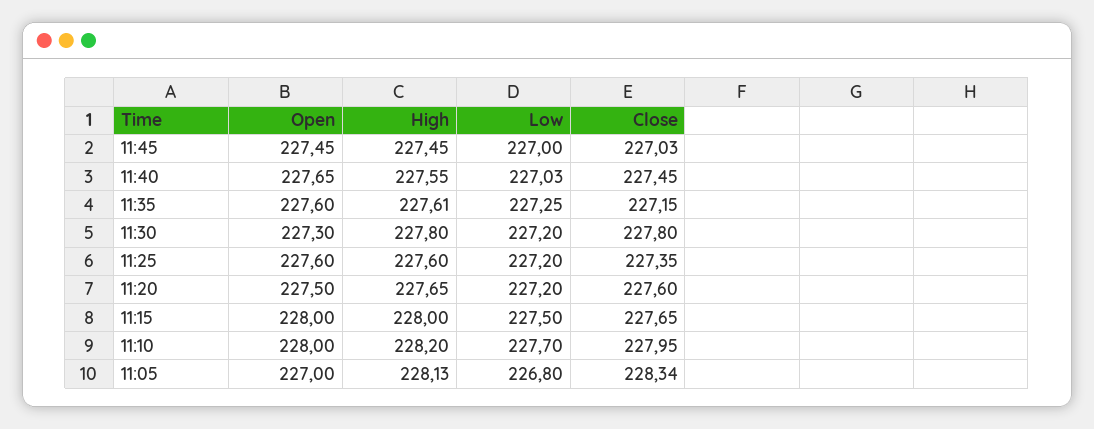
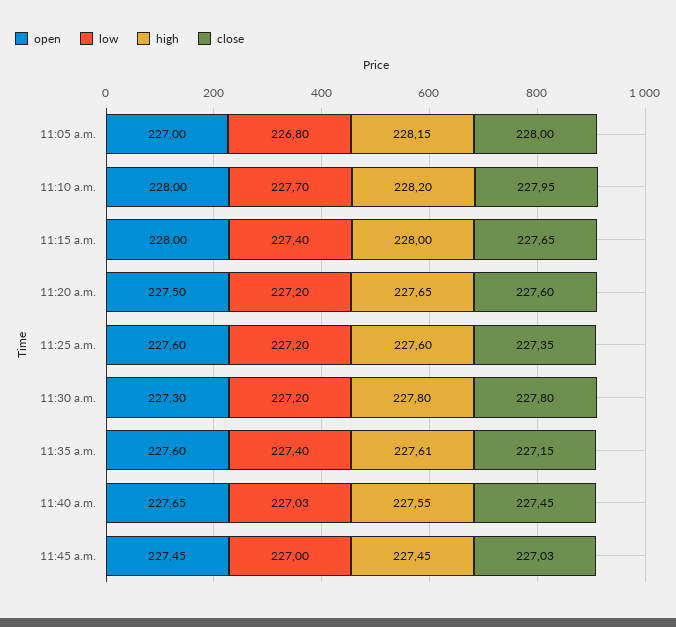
  {
    "Open": {
      "11:45": 227.45,
      "11:40": 227.65,
      "11:35": 227.6,
      "11:30": 227.3,
      "11:25": 227.6,
      "11:20": 227.5,
      "11:15": 228,
      "11:10": 228,
      "11:05": 227
    },
    "High": {
      "11:45": 227.45,
      "11:40": 227.55,
      "11:35": 227.61,
      "11:30": 227.8,
      "11:25": 227.6,
      "11:20": 227.65,
      "11:15": 228,
      "11:10": 228.2,
-     "11:05": 228.13
+     "11:05": 228.15
    },
    "Low": {
      "11:45": 227,
      "11:40": 227.03,
-     "11:35": 227.25,
+     "11:35": 227.4,
      "11:30": 227.2,
      "11:25": 227.2,
      "11:20": 227.2,
-     "11:15": 227.5,
+     "11:15": 227.4,
      "11:10": 227.7,
      "11:05": 226.8
    },
    "Close": {
      "11:45": 227.03,
      "11:40": 227.45,
      "11:35": 227.15,
      "11:30": 227.8,
      "11:25": 227.35,
      "11:20": 227.6,
      "11:15": 227.65,
      "11:10": 227.95,
-     "11:05": 228.34
+     "11:05": 228
    }
  }

